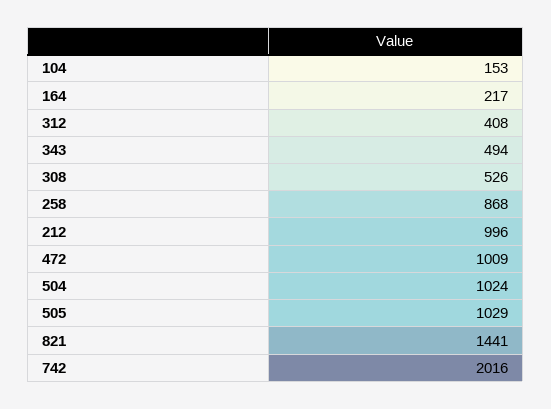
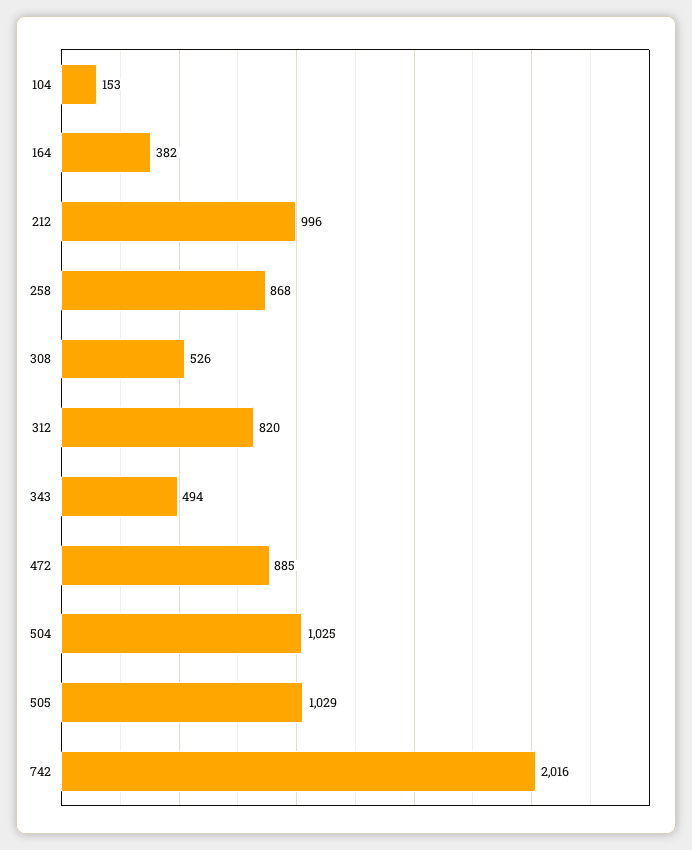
  {
    "104": 153,
-   "164": 217,
+   "164": 382,
-   "312": 408,
+   "312": 820,
    "343": 494,
    "308": 526,
    "258": 868,
    "212": 996,
-   "472": 1009,
+   "472": 885,
-   "504": 1024,
+   "504": 1025,
    "505": 1029,
-   "821": 1441,
    "742": 2016
  }

